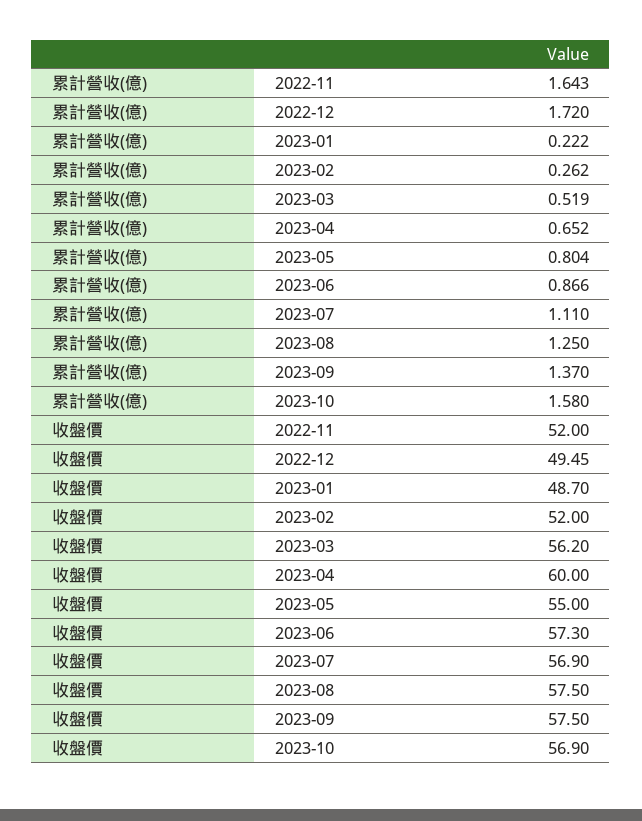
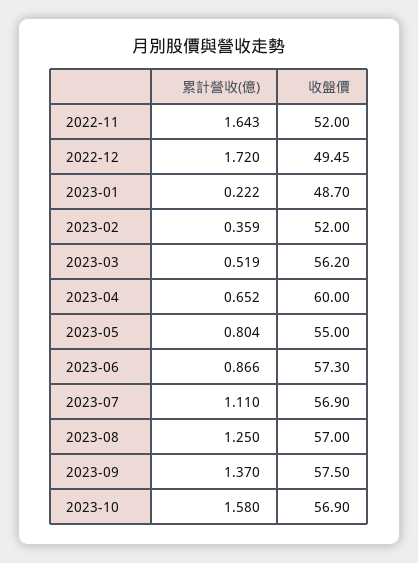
  {
    "累計營收(億)": {
      "2022-11": 1.643,
      "2022-12": 1.72,
      "2023-01": 0.222,
-     "2023-02": 0.262,
+     "2023-02": 0.359,
      "2023-03": 0.519,
      "2023-04": 0.652,
      "2023-05": 0.804,
      "2023-06": 0.866,
      "2023-07": 1.11,
      "2023-08": 1.25,
      "2023-09": 1.37,
      "2023-10": 1.58
    },
    "收盤價": {
      "2022-11": 52,
      "2022-12": 49.45,
      "2023-01": 48.7,
      "2023-02": 52,
      "2023-03": 56.2,
      "2023-04": 60,
      "2023-05": 55,
      "2023-06": 57.3,
      "2023-07": 56.9,
-     "2023-08": 57.5,
+     "2023-08": 57,
      "2023-09": 57.5,
      "2023-10": 56.9
    }
  }

